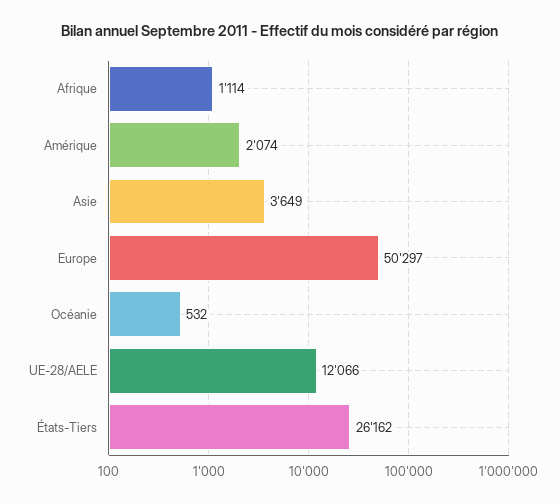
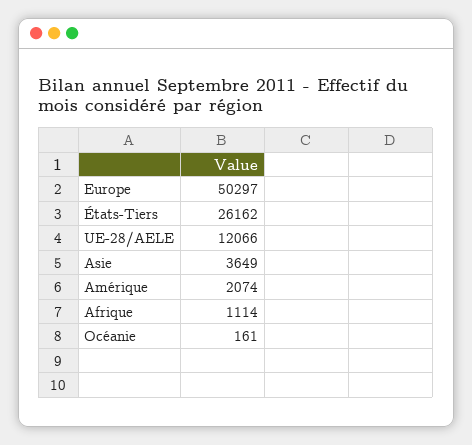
  {
    "Afrique": 1114,
    "Amérique": 2074,
    "Asie": 3649,
    "Europe": 50297,
-   "Océanie": 532,
+   "Océanie": 161,
    "UE-28/AELE": 12066,
    "États-Tiers": 26162
  }

